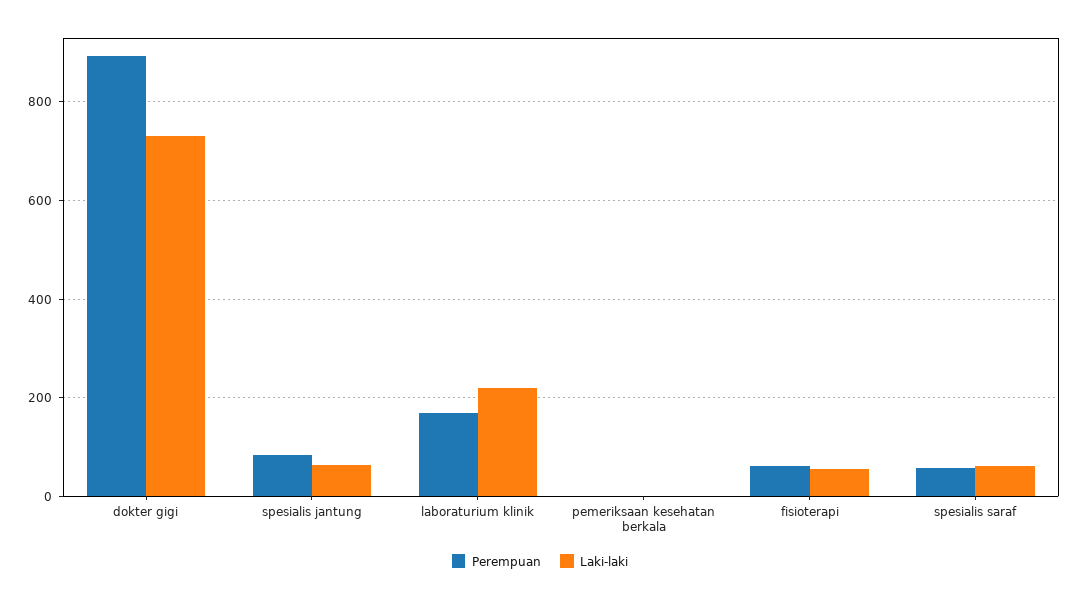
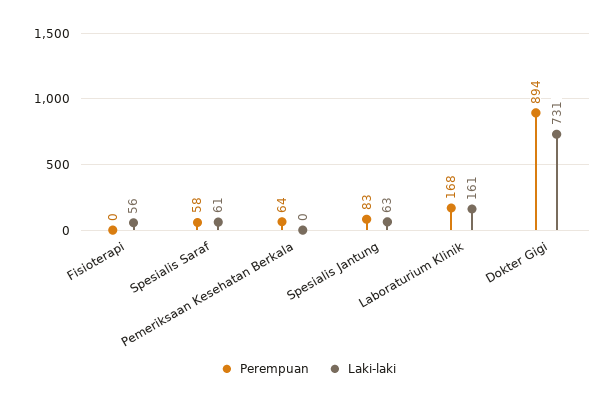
  {
    "Perempuan": {
      "dokter gigi": 894,
      "spesialis jantung": 83,
      "laboraturium klinik": 168,
-     "pemeriksaan kesehatan berkala": 0,
+     "pemeriksaan kesehatan berkala": 64,
-     "fisioterapi": 60,
+     "fisioterapi": 0,
      "spesialis saraf": 58
    },
    "Laki-laki": {
      "dokter gigi": 731,
      "spesialis jantung": 63,
-     "laboraturium klinik": 220,
+     "laboraturium klinik": 161,
      "pemeriksaan kesehatan berkala": 0,
      "fisioterapi": 56,
      "spesialis saraf": 61
    }
  }

